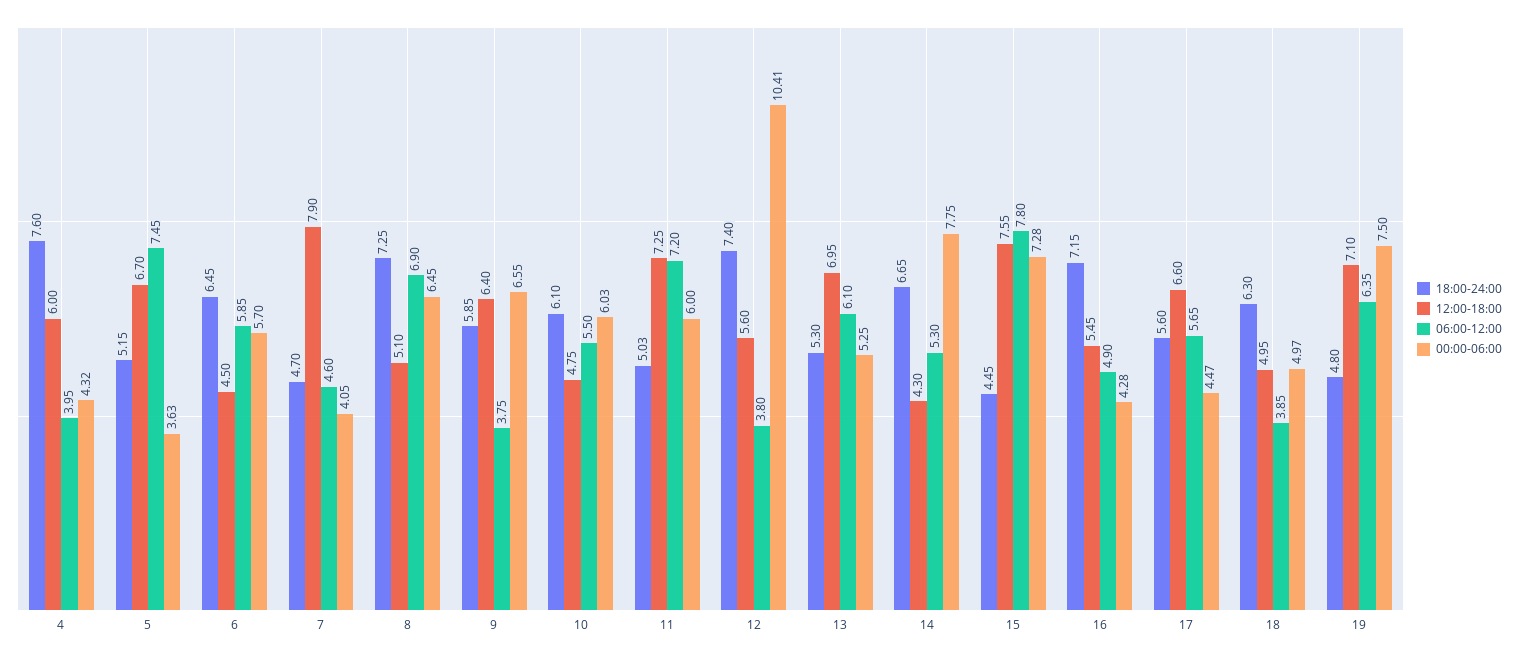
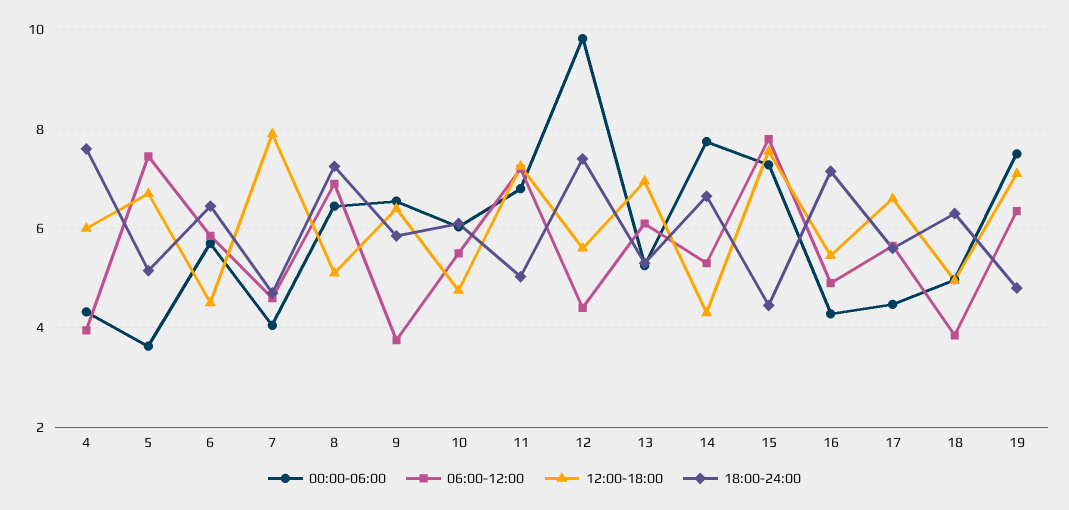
  {
    "18:00-24:00": {
      "4": 7.6,
      "5": 5.15,
      "6": 6.45,
      "7": 4.7,
      "8": 7.25,
      "9": 5.85,
      "10": 6.1,
      "11": 5.03,
      "12": 7.4,
      "13": 5.3,
      "14": 6.65,
      "15": 4.45,
      "16": 7.15,
      "17": 5.6,
      "18": 6.3,
      "19": 4.8
    },
    "12:00-18:00": {
      "4": 6,
      "5": 6.7,
      "6": 4.5,
      "7": 7.9,
      "8": 5.1,
      "9": 6.4,
      "10": 4.75,
      "11": 7.25,
      "12": 5.6,
      "13": 6.95,
      "14": 4.3,
      "15": 7.55,
      "16": 5.45,
      "17": 6.6,
      "18": 4.95,
      "19": 7.1
    },
    "06:00-12:00": {
      "4": 3.95,
      "5": 7.45,
      "6": 5.85,
      "7": 4.6,
      "8": 6.9,
      "9": 3.75,
      "10": 5.5,
      "11": 7.2,
-     "12": 3.8,
+     "12": 4.4,
      "13": 6.1,
      "14": 5.3,
      "15": 7.8,
      "16": 4.9,
      "17": 5.65,
      "18": 3.85,
      "19": 6.35
    },
    "00:00-06:00": {
      "4": 4.32,
      "5": 3.63,
      "6": 5.7,
      "7": 4.05,
      "8": 6.45,
      "9": 6.55,
      "10": 6.03,
-     "11": 6,
+     "11": 6.8,
-     "12": 10.41,
+     "12": 9.8,
      "13": 5.25,
      "14": 7.75,
      "15": 7.28,
      "16": 4.28,
      "17": 4.47,
      "18": 4.97,
      "19": 7.5
    }
  }

